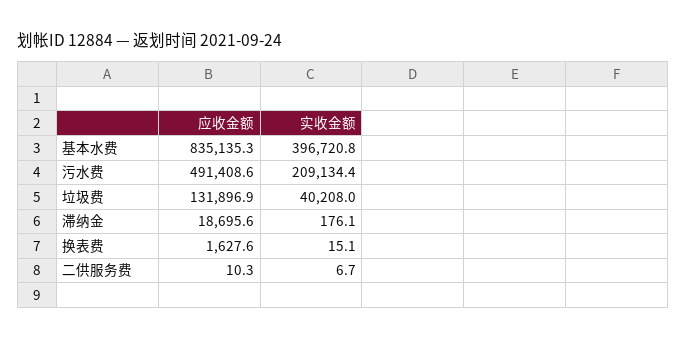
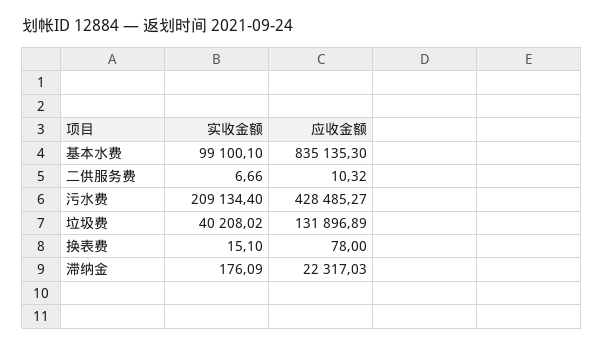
  {
    "应收金额": {
      "基本水费": 835135.3,
-     "污水费": 491408.6,
+     "污水费": 428485.27,
      "垃圾费": 131896.89,
-     "滞纳金": 18695.6,
+     "滞纳金": 22317.03,
-     "换表费": 1627.6,
+     "换表费": 78,
      "二供服务费": 10.32
    },
    "实收金额": {
-     "基本水费": 396720.8,
+     "基本水费": 99100.1,
      "污水费": 209134.4,
      "垃圾费": 40208.02,
      "滞纳金": 176.09,
      "换表费": 15.1,
      "二供服务费": 6.66
    }
  }

